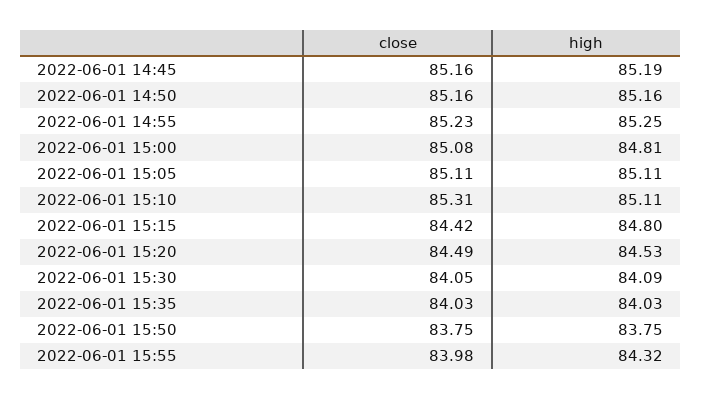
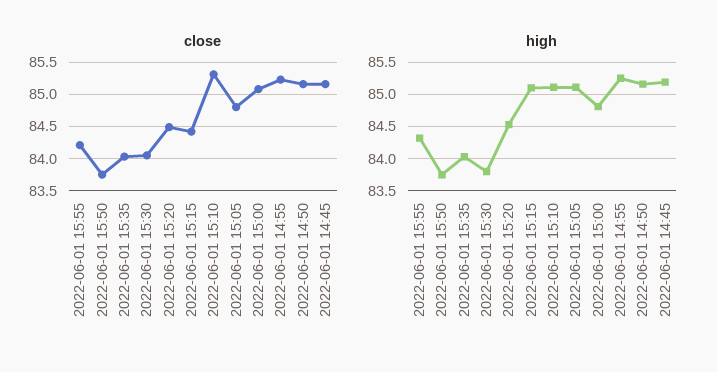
  {
    "close": {
      "2022-06-01 14:45": 85.16,
      "2022-06-01 14:50": 85.16,
      "2022-06-01 14:55": 85.23,
      "2022-06-01 15:00": 85.08,
-     "2022-06-01 15:05": 85.11,
+     "2022-06-01 15:05": 84.8,
      "2022-06-01 15:10": 85.31,
      "2022-06-01 15:15": 84.42,
      "2022-06-01 15:20": 84.49,
      "2022-06-01 15:30": 84.05,
      "2022-06-01 15:35": 84.03,
      "2022-06-01 15:50": 83.75,
-     "2022-06-01 15:55": 83.98
+     "2022-06-01 15:55": 84.2
    },
    "high": {
      "2022-06-01 14:45": 85.19,
      "2022-06-01 14:50": 85.16,
      "2022-06-01 14:55": 85.25,
      "2022-06-01 15:00": 84.81,
      "2022-06-01 15:05": 85.11,
      "2022-06-01 15:10": 85.11,
-     "2022-06-01 15:15": 84.8,
+     "2022-06-01 15:15": 85.1,
      "2022-06-01 15:20": 84.53,
-     "2022-06-01 15:30": 84.09,
+     "2022-06-01 15:30": 83.8,
      "2022-06-01 15:35": 84.03,
      "2022-06-01 15:50": 83.75,
      "2022-06-01 15:55": 84.32
    }
  }

